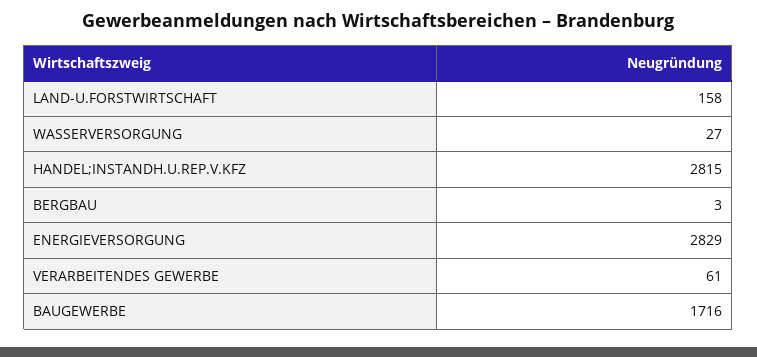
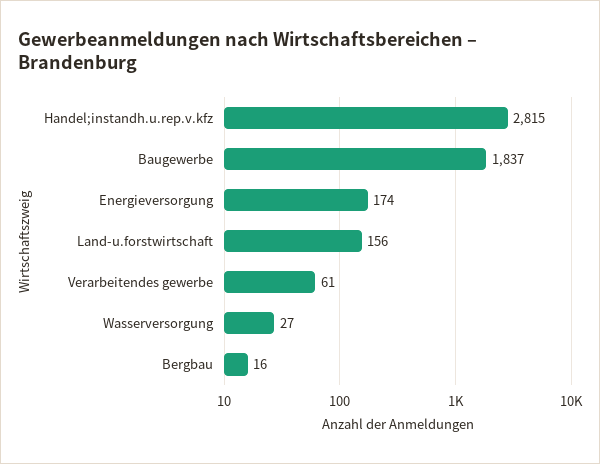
  {
-   "LAND-U.FORSTWIRTSCHAFT": 158,
+   "LAND-U.FORSTWIRTSCHAFT": 156,
    "WASSERVERSORGUNG": 27,
    "HANDEL;INSTANDH.U.REP.V.KFZ": 2815,
-   "BERGBAU": 3,
+   "BERGBAU": 16,
-   "ENERGIEVERSORGUNG": 2829,
+   "ENERGIEVERSORGUNG": 174,
    "VERARBEITENDES GEWERBE": 61,
-   "BAUGEWERBE": 1716
+   "BAUGEWERBE": 1837
  }

